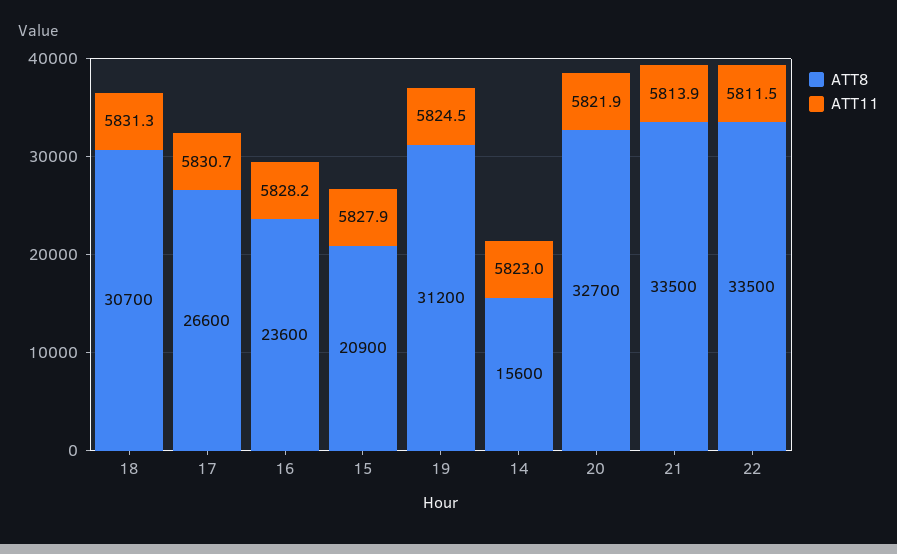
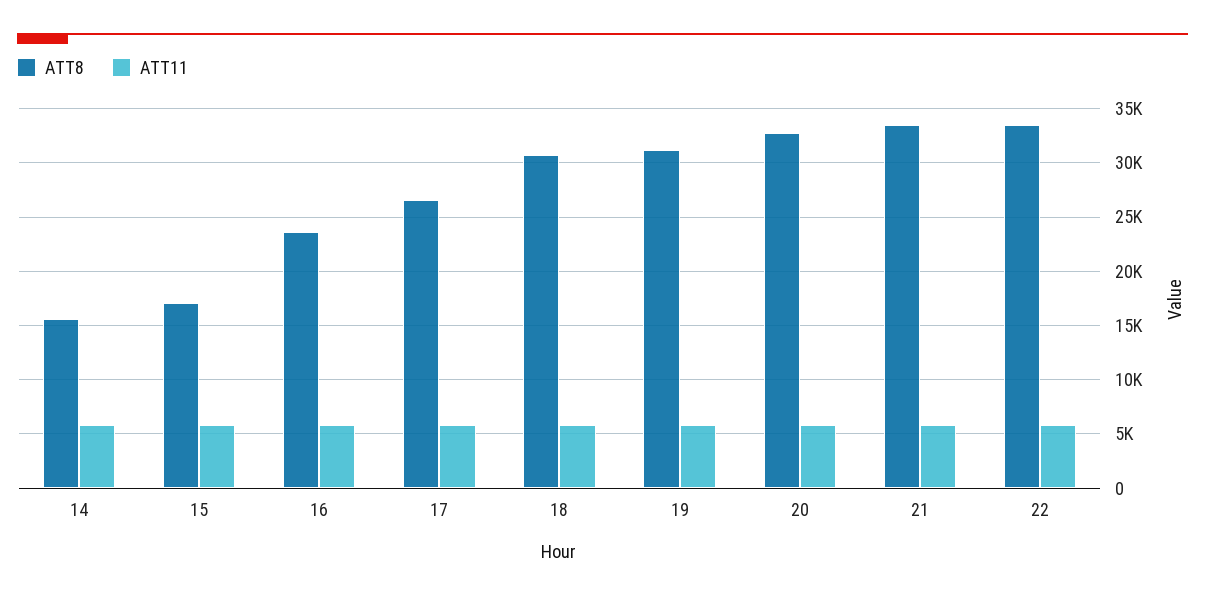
  {
    "ATT8": {
      "18": 30700,
      "17": 26600,
      "16": 23600,
-     "15": 20900,
+     "15": 17000,
      "19": 31200,
      "14": 15600,
      "20": 32700,
      "21": 33500,
      "22": 33500
    },
    "ATT11": {
      "18": 5831.3,
      "17": 5830.7,
      "16": 5828.2,
      "15": 5827.9,
      "19": 5824.5,
      "14": 5823,
      "20": 5821.9,
      "21": 5813.9,
      "22": 5811.5
    }
  }

